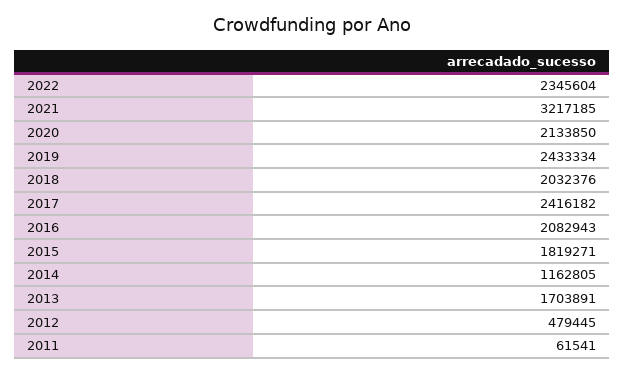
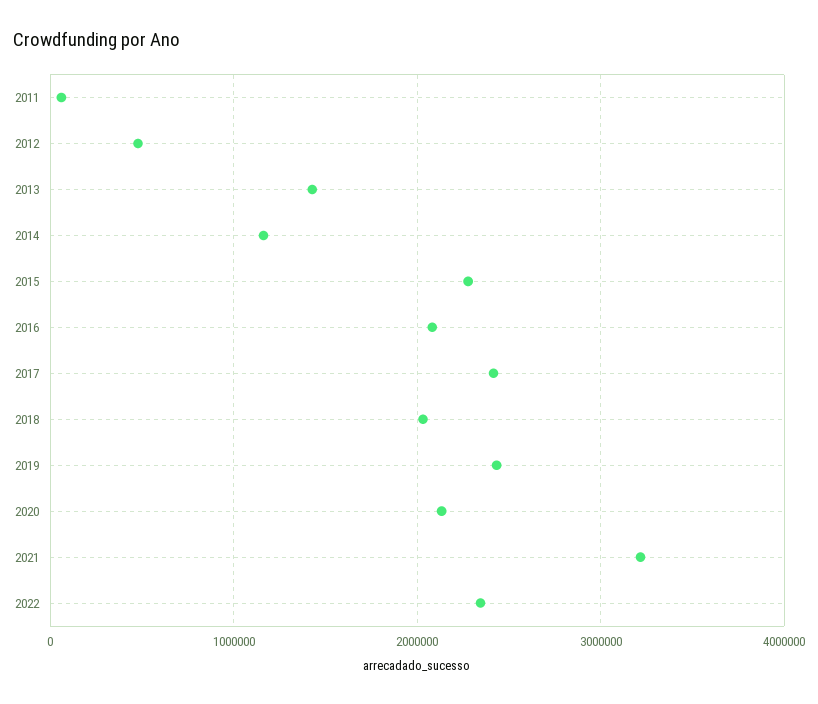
  {
    "2022": 2345604,
    "2021": 3217185,
    "2020": 2133850,
    "2019": 2433334,
    "2018": 2032376,
    "2017": 2416182,
    "2016": 2082943,
-   "2015": 1819271,
+   "2015": 2300000,
    "2014": 1162805,
-   "2013": 1703891,
+   "2013": 1400000,
    "2012": 479445,
    "2011": 61541
  }

